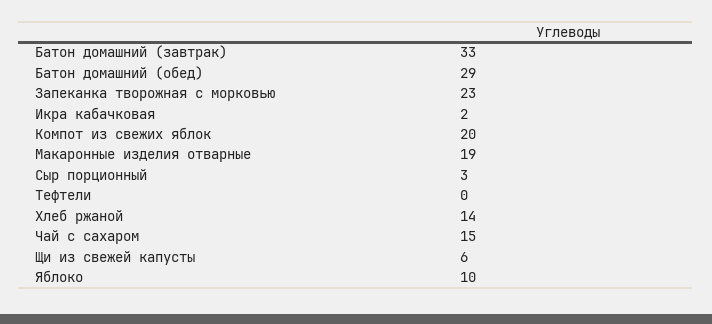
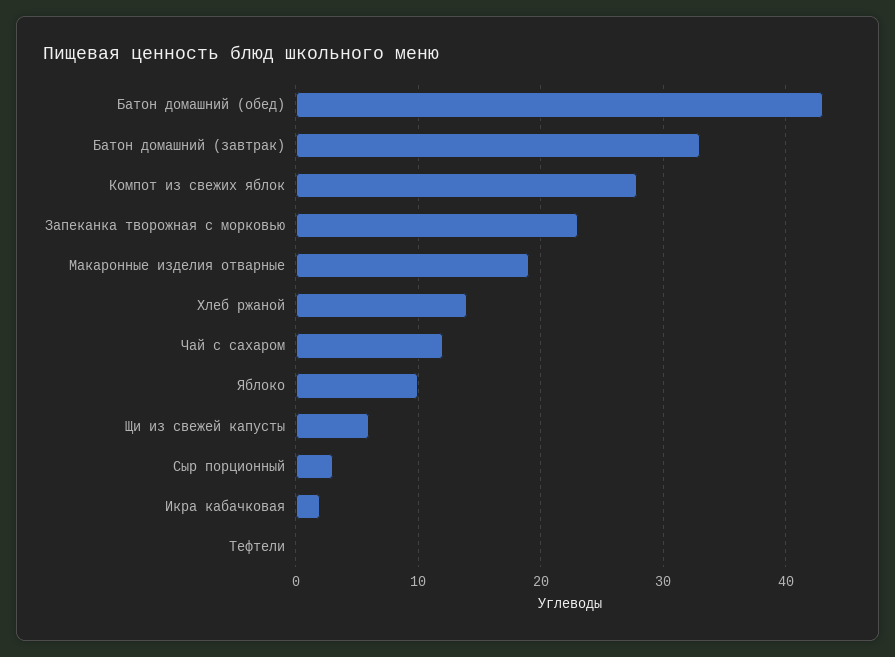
  {
    "Батон домашний (завтрак)": 33,
-   "Батон домашний (обед)": 29,
+   "Батон домашний (обед)": 43,
    "Запеканка творожная с морковью": 23,
    "Икра кабачковая": 2,
-   "Компот из свежих яблок": 20,
+   "Компот из свежих яблок": 28,
    "Макаронные изделия отварные": 19,
    "Сыр порционный": 3,
    "Тефтели": 0,
    "Хлеб ржаной": 14,
-   "Чай с сахаром": 15,
+   "Чай с сахаром": 12,
    "Щи из свежей капусты": 6,
    "Яблоко": 10
  }

